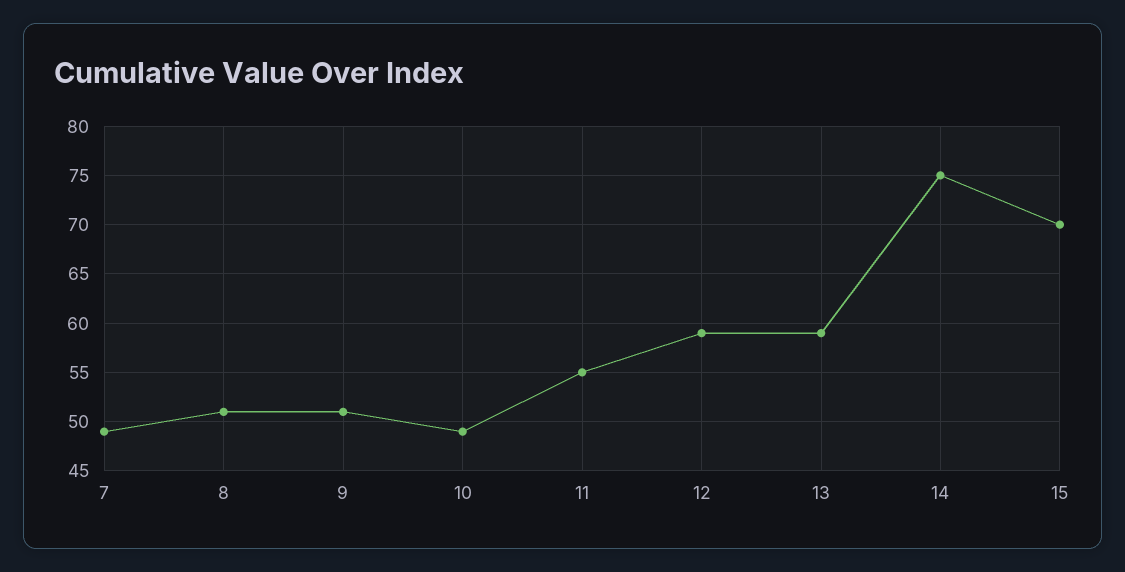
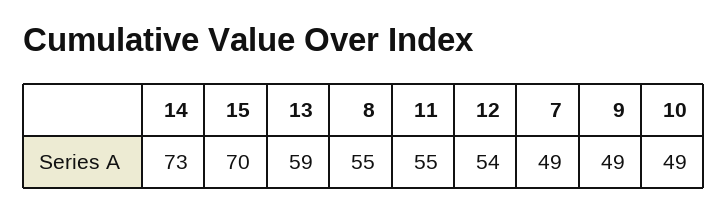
  {
    "7": 49,
-   "8": 51,
+   "8": 55,
-   "9": 51,
+   "9": 49,
    "10": 49,
    "11": 55,
-   "12": 59,
+   "12": 54,
    "13": 59,
-   "14": 75,
+   "14": 73,
    "15": 70
  }

